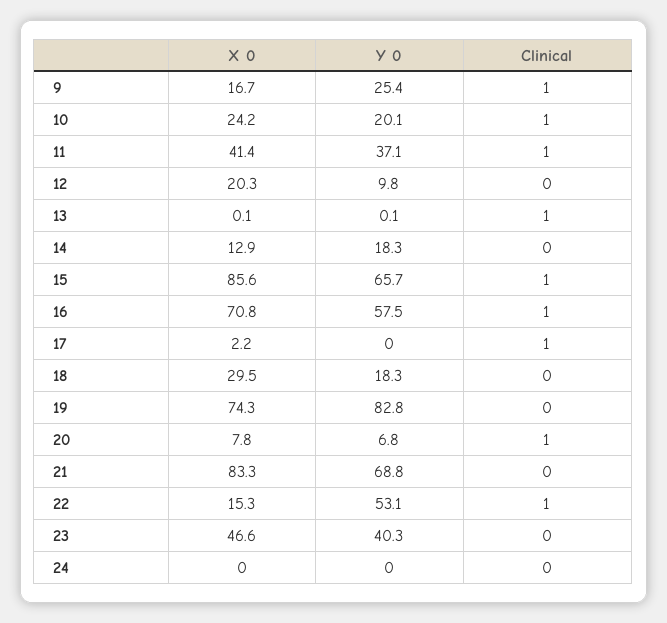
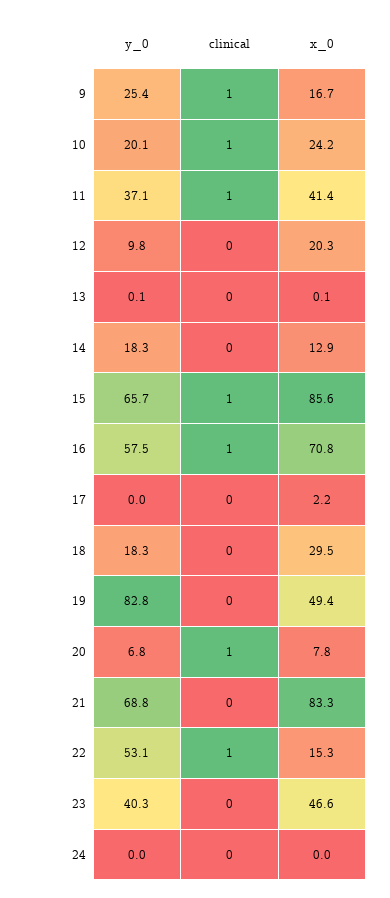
  {
    "X 0": {
      "9": 16.7,
      "10": 24.2,
      "11": 41.4,
      "12": 20.3,
      "13": 0.1,
      "14": 12.9,
      "15": 85.6,
      "16": 70.8,
      "17": 2.2,
      "18": 29.5,
-     "19": 74.3,
+     "19": 49.4,
      "20": 7.8,
      "21": 83.3,
      "22": 15.3,
      "23": 46.6,
      "24": 0
    },
    "Y 0": {
      "9": 25.4,
      "10": 20.1,
      "11": 37.1,
      "12": 9.8,
      "13": 0.1,
      "14": 18.3,
      "15": 65.7,
      "16": 57.5,
      "17": 0,
      "18": 18.3,
      "19": 82.8,
      "20": 6.8,
      "21": 68.8,
      "22": 53.1,
      "23": 40.3,
      "24": 0
    },
    "Clinical": {
      "9": 1,
      "10": 1,
      "11": 1,
      "12": 0,
-     "13": 1,
+     "13": 0,
      "14": 0,
      "15": 1,
      "16": 1,
-     "17": 1,
+     "17": 0,
      "18": 0,
      "19": 0,
      "20": 1,
      "21": 0,
      "22": 1,
      "23": 0,
      "24": 0
    }
  }

